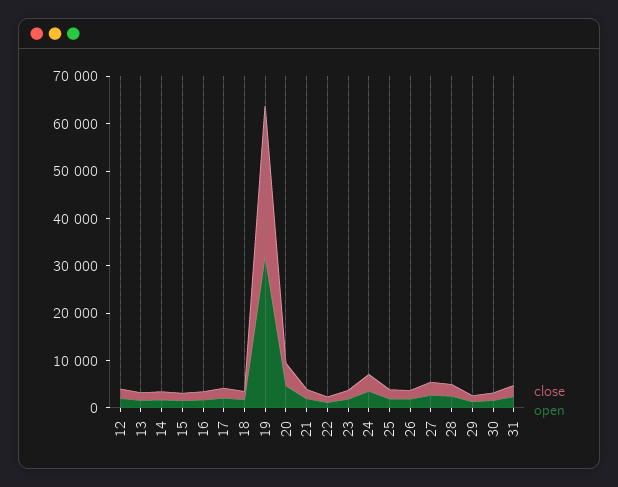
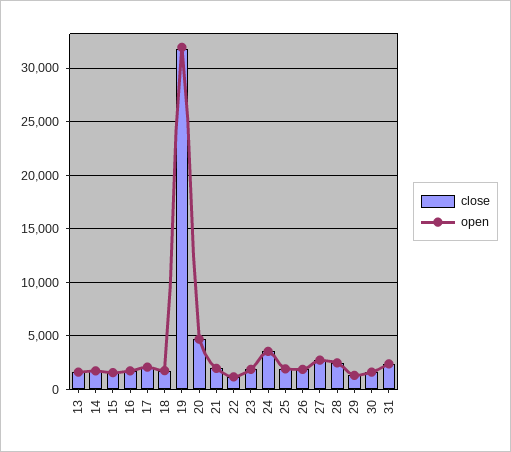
  {
    "close": {
-     "12": 2000,
      "13": 2000,
      "14": 2000,
      "15": 2000,
      "16": 2000,
      "17": 2000,
      "18": 2000,
      "19": 32000,
      "20": 5000,
      "21": 2000,
      "22": 1000,
      "23": 2000,
      "24": 4000,
      "25": 2000,
      "26": 2000,
      "27": 3000,
      "28": 2000,
      "29": 1000,
      "30": 2000,
      "31": 2000
    },
    "open": {
-     "12": 2000,
      "13": 2000,
      "14": 2000,
      "15": 2000,
      "16": 2000,
      "17": 2000,
      "18": 2000,
      "19": 32000,
      "20": 5000,
      "21": 2000,
      "22": 1000,
      "23": 2000,
      "24": 4000,
      "25": 2000,
      "26": 2000,
      "27": 3000,
      "28": 2000,
      "29": 1000,
      "30": 2000,
      "31": 2000
    }
  }

